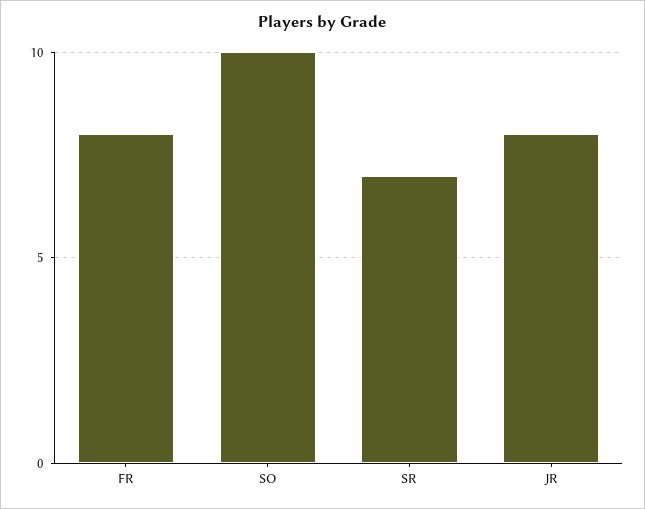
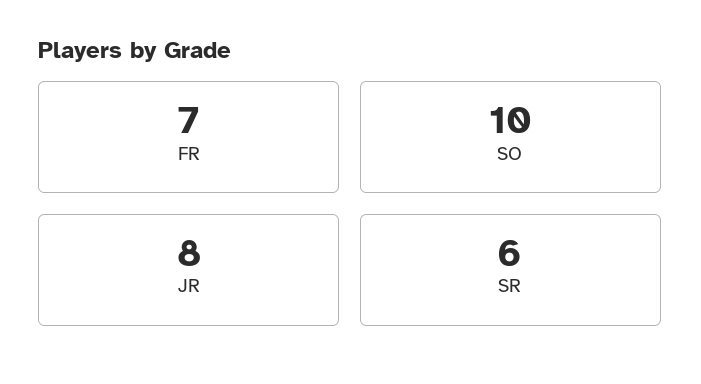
  {
-   "FR": 8,
+   "FR": 7,
    "SO": 10,
-   "SR": 7,
+   "SR": 6,
    "JR": 8
  }

